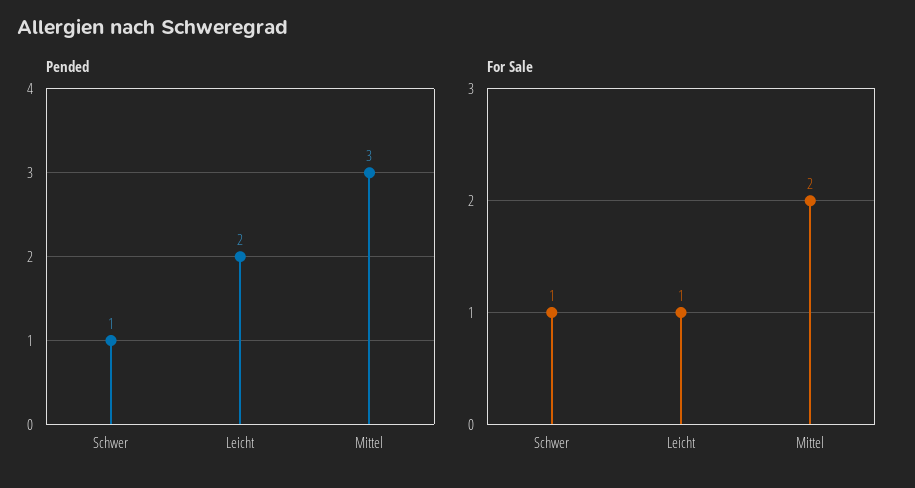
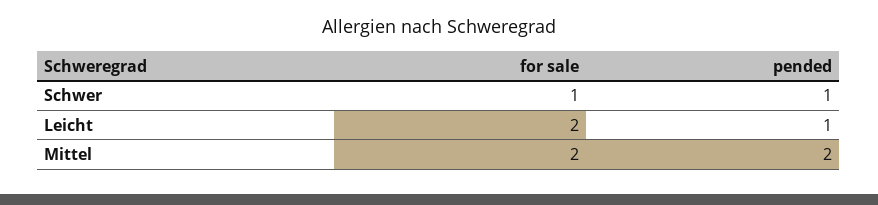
  {
    "Pended": {
      "Schwer": 1,
-     "Leicht": 2,
+     "Leicht": 1,
-     "Mittel": 3
+     "Mittel": 2
    },
    "For Sale": {
      "Schwer": 1,
-     "Leicht": 1,
+     "Leicht": 2,
      "Mittel": 2
    }
  }

